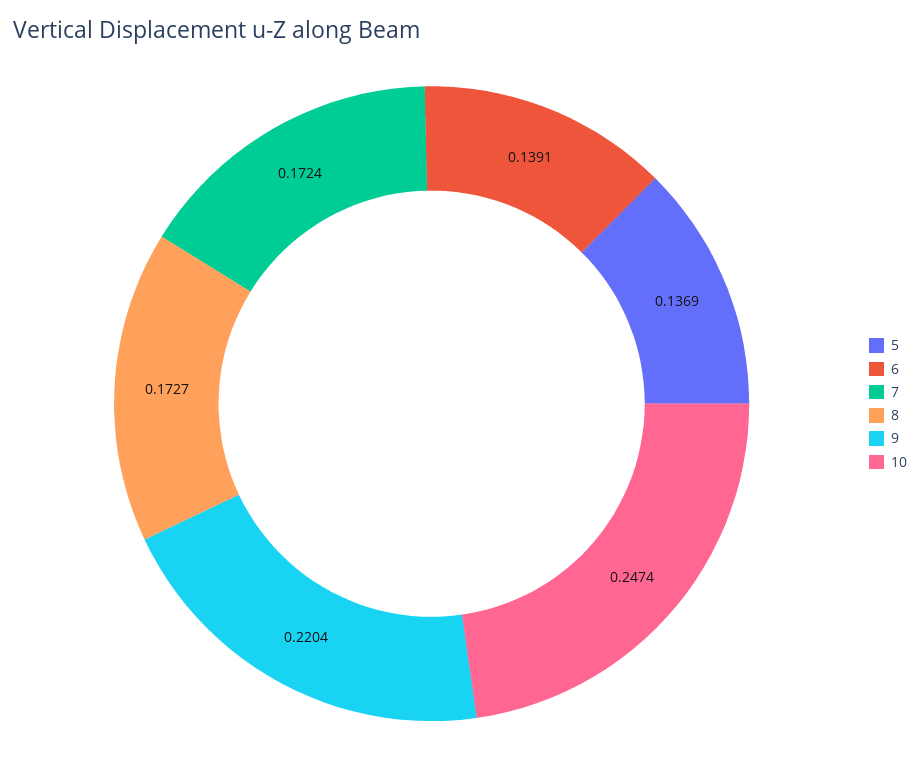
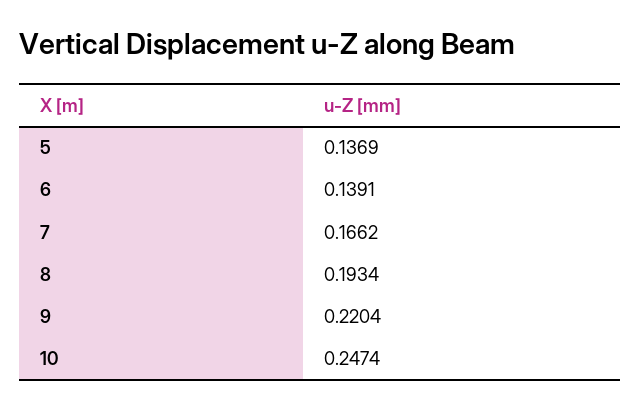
  {
    "5": 0.1369,
    "6": 0.1391,
-   "7": 0.1724,
+   "7": 0.1662,
-   "8": 0.1727,
+   "8": 0.1934,
    "9": 0.2204,
    "10": 0.2474
  }

